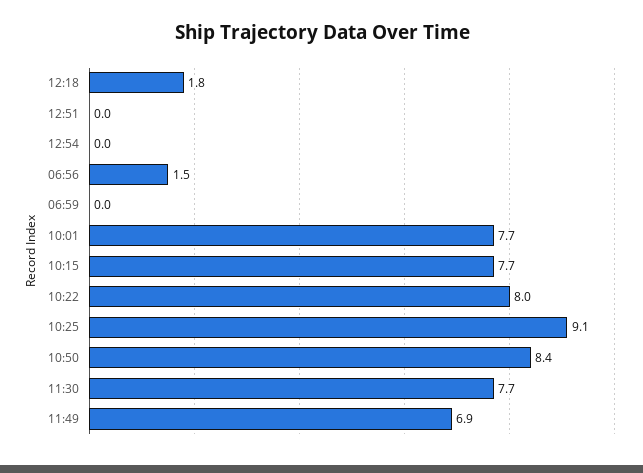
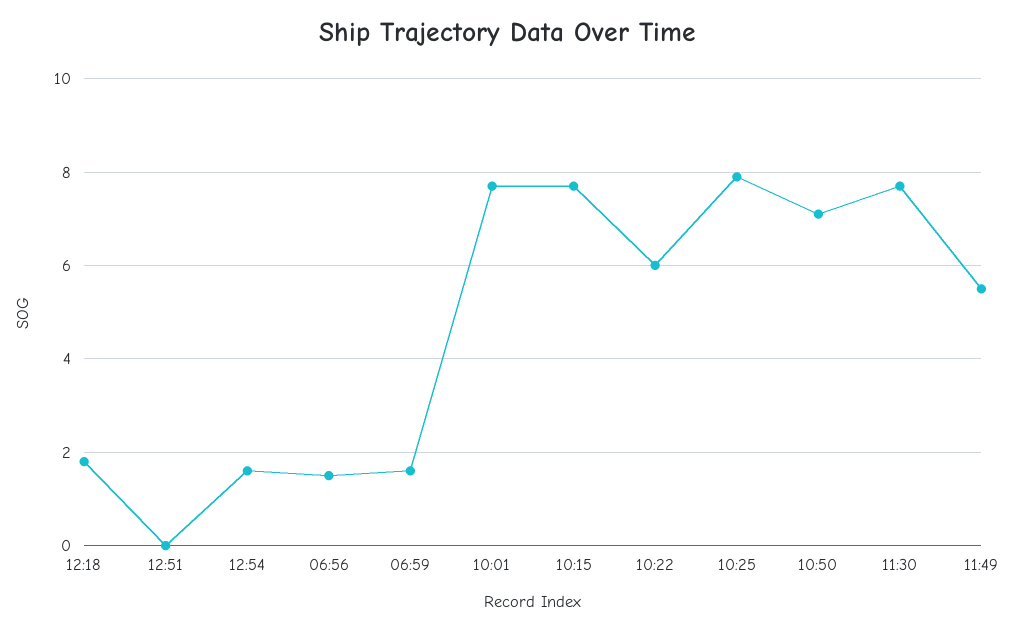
  {
    "12:18": 1.8,
    "12:51": 0,
-   "12:54": 0,
+   "12:54": 1.5,
    "06:56": 1.5,
-   "06:59": 0,
+   "06:59": 1.5,
    "10:01": 7.7,
    "10:15": 7.7,
-   "10:22": 8,
+   "10:22": 6,
-   "10:25": 9.1,
+   "10:25": 8,
-   "10:50": 8.4,
+   "10:50": 7,
    "11:30": 7.7,
-   "11:49": 6.9
+   "11:49": 5.5
  }

